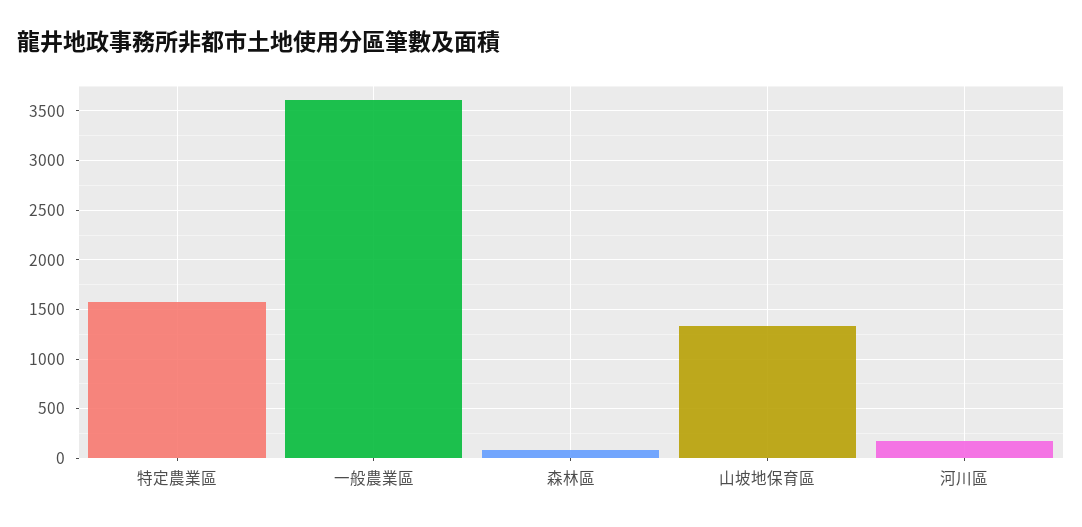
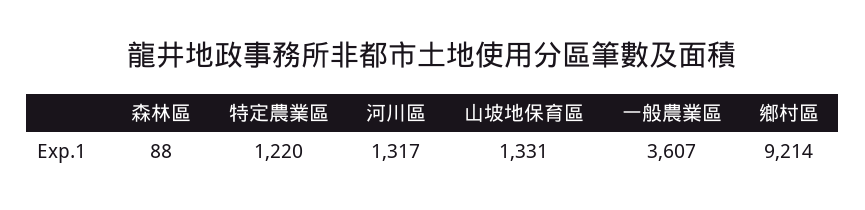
  {
-   "特定農業區": 1600,
+   "特定農業區": 1220,
    "一般農業區": 3607,
    "森林區": 88,
    "山坡地保育區": 1331,
-   "河川區": 200
+   "河川區": 1317,
+   "鄉村區": 9214
  }

